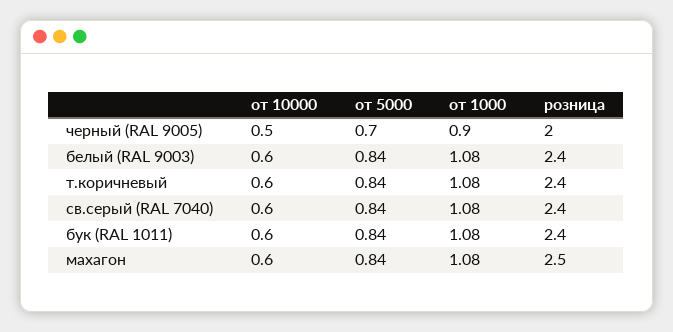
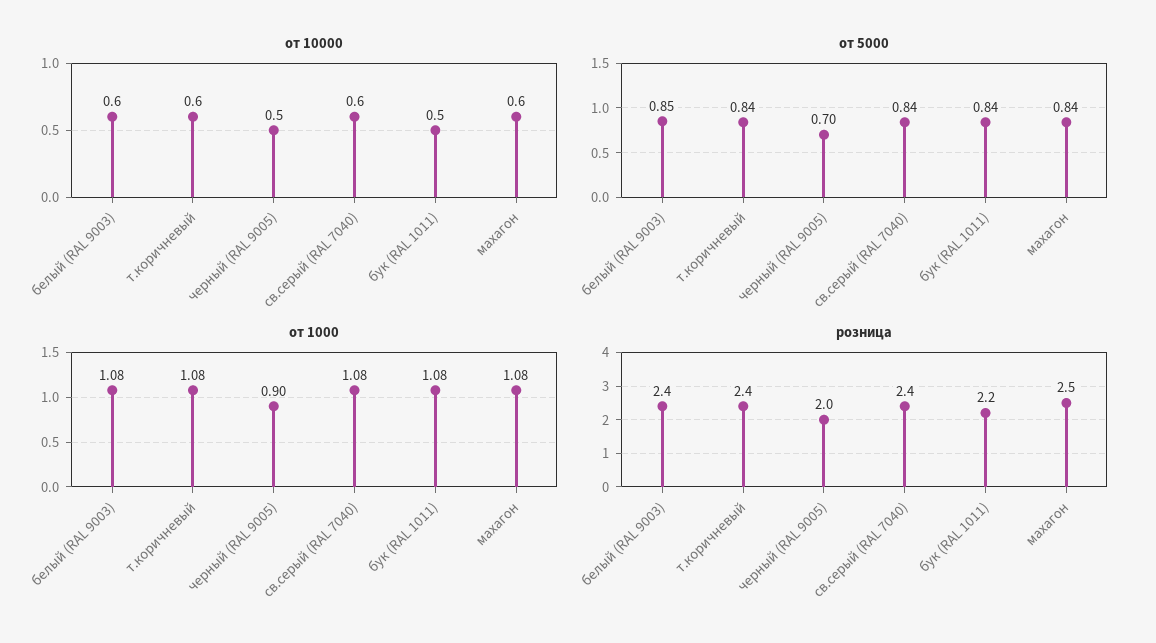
  {
    "от 10000": {
      "черный (RAL 9005)": 0.5,
      "белый (RAL 9003)": 0.6,
      "т.коричневый": 0.6,
      "св.серый (RAL 7040)": 0.6,
-     "бук (RAL 1011)": 0.6,
+     "бук (RAL 1011)": 0.5,
      "махагон": 0.6
    },
    "от 5000": {
      "черный (RAL 9005)": 0.7,
-     "белый (RAL 9003)": 0.84,
+     "белый (RAL 9003)": 0.85,
      "т.коричневый": 0.84,
      "св.серый (RAL 7040)": 0.84,
      "бук (RAL 1011)": 0.84,
      "махагон": 0.84
    },
    "от 1000": {
      "черный (RAL 9005)": 0.9,
      "белый (RAL 9003)": 1.08,
      "т.коричневый": 1.08,
      "св.серый (RAL 7040)": 1.08,
      "бук (RAL 1011)": 1.08,
      "махагон": 1.08
    },
    "розница": {
      "черный (RAL 9005)": 2,
      "белый (RAL 9003)": 2.4,
      "т.коричневый": 2.4,
      "св.серый (RAL 7040)": 2.4,
-     "бук (RAL 1011)": 2.4,
+     "бук (RAL 1011)": 2.2,
      "махагон": 2.5
    }
  }

